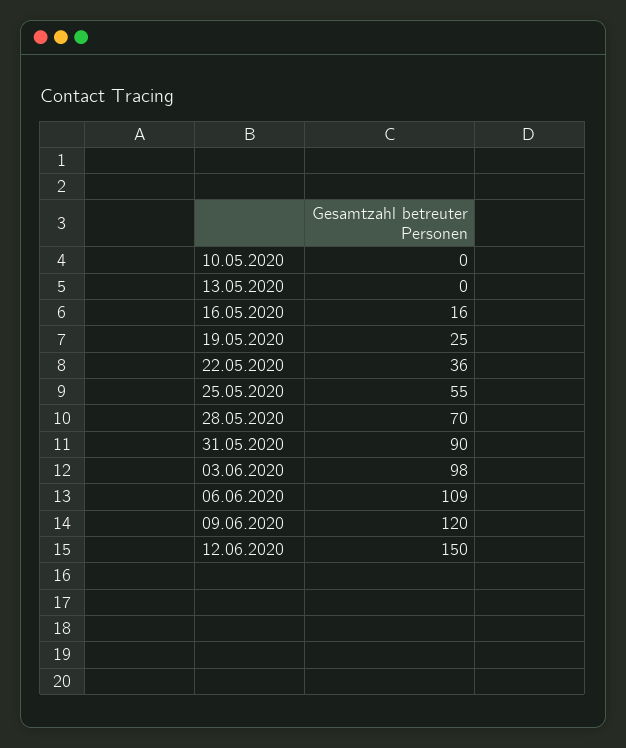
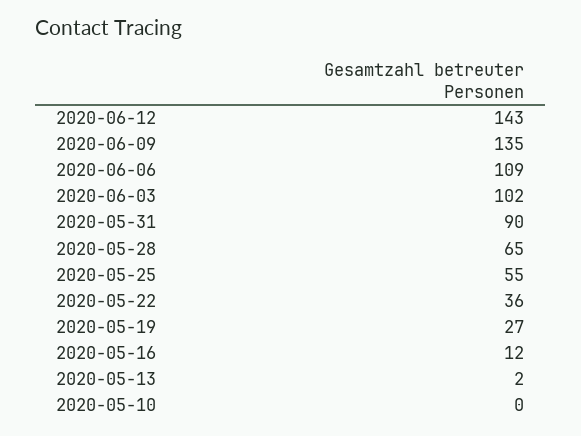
  {
    "10.05.2020": 0,
-   "13.05.2020": 0,
+   "13.05.2020": 2,
-   "16.05.2020": 16,
+   "16.05.2020": 12,
-   "19.05.2020": 25,
+   "19.05.2020": 27,
    "22.05.2020": 36,
    "25.05.2020": 55,
-   "28.05.2020": 70,
+   "28.05.2020": 65,
    "31.05.2020": 90,
-   "03.06.2020": 98,
+   "03.06.2020": 102,
    "06.06.2020": 109,
-   "09.06.2020": 120,
+   "09.06.2020": 135,
-   "12.06.2020": 150
+   "12.06.2020": 143
  }

